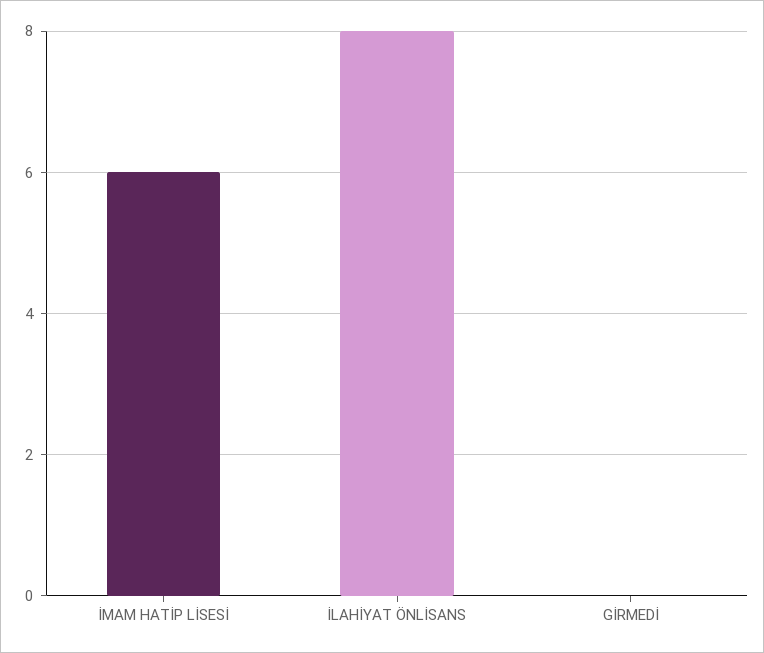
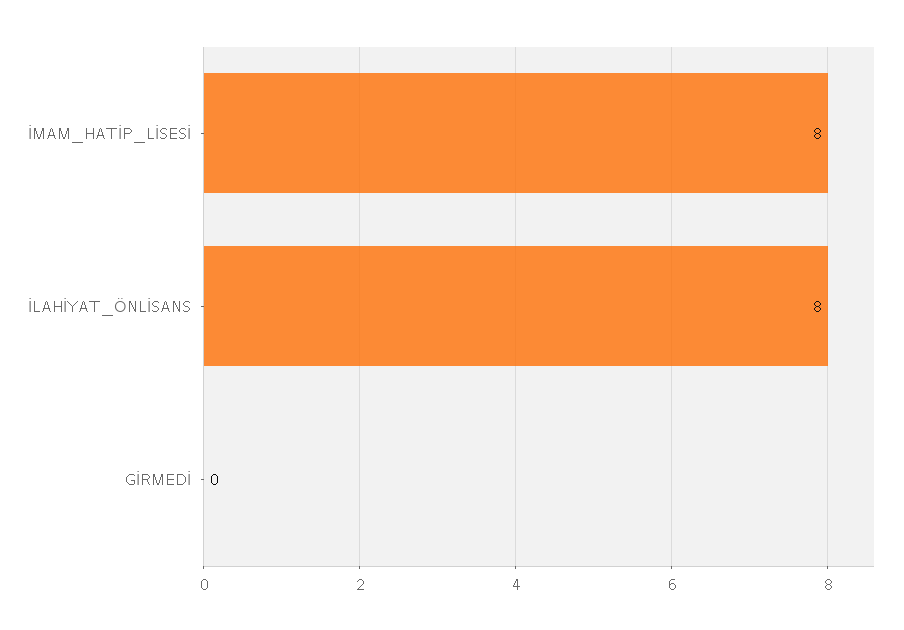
  {
-   "İMAM HATİP LİSESİ": 6,
+   "İMAM HATİP LİSESİ": 8,
    "İLAHİYAT ÖNLİSANS": 8,
    "GİRMEDİ": 0
  }

